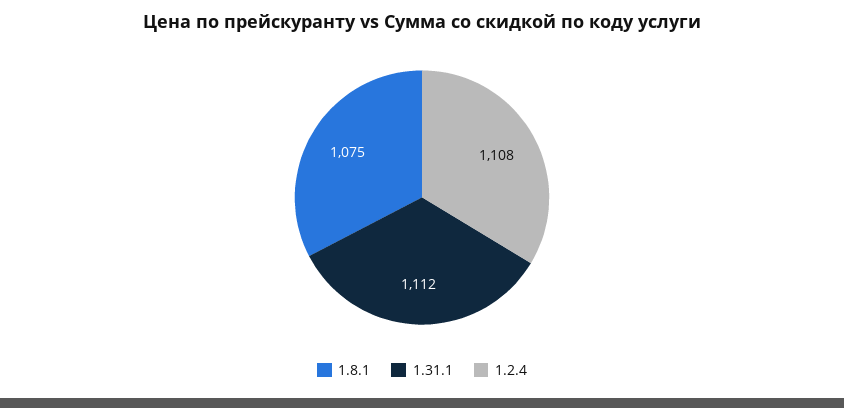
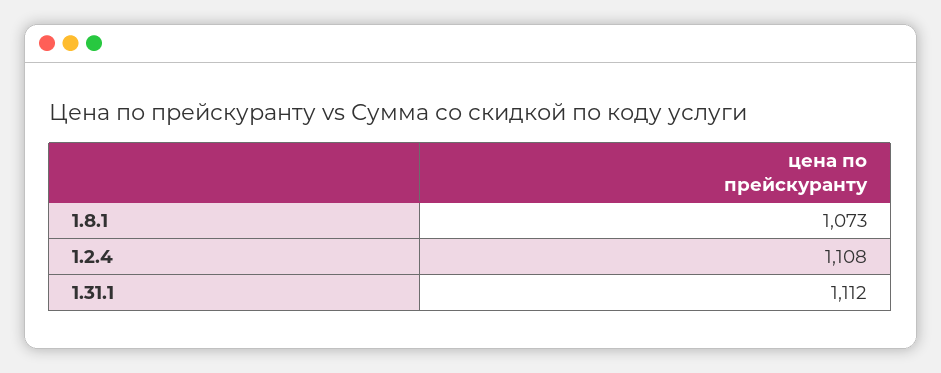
  {
-   "1.8.1": 1075,
+   "1.8.1": 1073,
    "1.31.1": 1112,
    "1.2.4": 1108
  }

